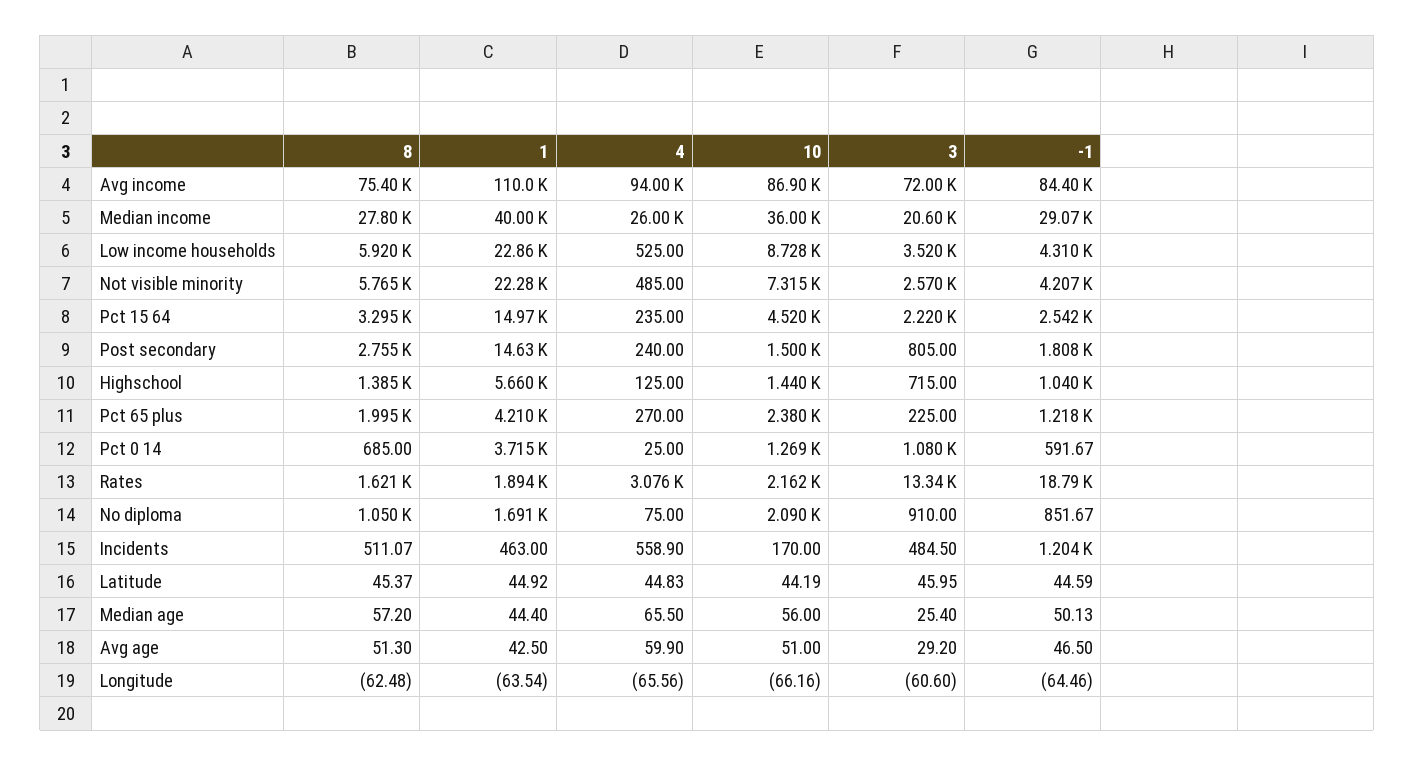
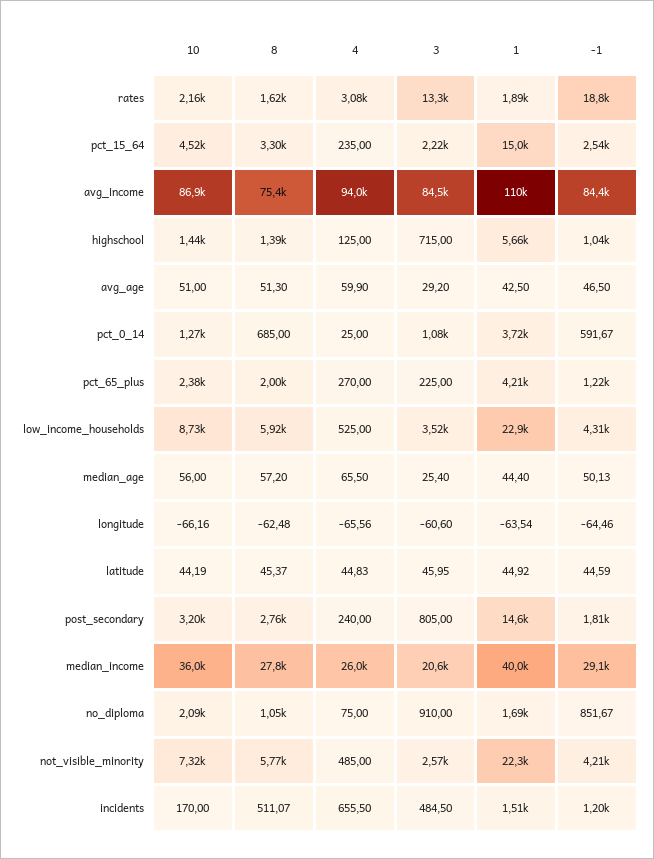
  {
    "8": {
      "Avg income": 75400,
      "Median income": 27800,
      "Low income households": 5920,
      "Not visible minority": 5765,
      "Pct 15 64": 3295,
      "Post secondary": 2755,
      "Highschool": 1385,
      "Pct 65 plus": 1995,
      "Pct 0 14": 685,
      "Rates": 1621,
      "No diploma": 1050,
      "Incidents": 511.07,
      "Latitude": 45.37,
      "Median age": 57.2,
      "Avg age": 51.3,
      "Longitude": -62.48
    },
    "1": {
      "Avg income": 110000,
      "Median income": 40000,
      "Low income households": 22860,
      "Not visible minority": 22280,
      "Pct 15 64": 14970,
      "Post secondary": 14630,
      "Highschool": 5660,
      "Pct 65 plus": 4210,
      "Pct 0 14": 3715,
      "Rates": 1894,
      "No diploma": 1691,
-     "Incidents": 463,
+     "Incidents": 1510,
      "Latitude": 44.92,
      "Median age": 44.4,
      "Avg age": 42.5,
      "Longitude": -63.54
    },
    "4": {
      "Avg income": 94000,
      "Median income": 26000,
      "Low income households": 525,
      "Not visible minority": 485,
      "Pct 15 64": 235,
      "Post secondary": 240,
      "Highschool": 125,
      "Pct 65 plus": 270,
      "Pct 0 14": 25,
      "Rates": 3076,
      "No diploma": 75,
-     "Incidents": 558.9,
+     "Incidents": 655.5,
      "Latitude": 44.83,
      "Median age": 65.5,
      "Avg age": 59.9,
      "Longitude": -65.56
    },
    "10": {
      "Avg income": 86900,
      "Median income": 36000,
      "Low income households": 8728,
      "Not visible minority": 7315,
      "Pct 15 64": 4520,
-     "Post secondary": 1500,
+     "Post secondary": 3200,
      "Highschool": 1440,
      "Pct 65 plus": 2380,
      "Pct 0 14": 1269,
      "Rates": 2162,
      "No diploma": 2090,
      "Incidents": 170,
      "Latitude": 44.19,
      "Median age": 56,
      "Avg age": 51,
      "Longitude": -66.16
    },
    "3": {
-     "Avg income": 72000,
+     "Avg income": 84500,
      "Median income": 20600,
      "Low income households": 3520,
      "Not visible minority": 2570,
      "Pct 15 64": 2220,
      "Post secondary": 805,
      "Highschool": 715,
      "Pct 65 plus": 225,
      "Pct 0 14": 1080,
      "Rates": 13340,
      "No diploma": 910,
      "Incidents": 484.5,
      "Latitude": 45.95,
      "Median age": 25.4,
      "Avg age": 29.2,
      "Longitude": -60.6
    },
    "-1": {
      "Avg income": 84400,
      "Median income": 29070,
      "Low income households": 4310,
      "Not visible minority": 4207,
      "Pct 15 64": 2542,
      "Post secondary": 1808,
      "Highschool": 1040,
      "Pct 65 plus": 1218,
      "Pct 0 14": 591.67,
      "Rates": 18790,
      "No diploma": 851.67,
      "Incidents": 1204,
      "Latitude": 44.59,
      "Median age": 50.13,
      "Avg age": 46.5,
      "Longitude": -64.46
    }
  }

